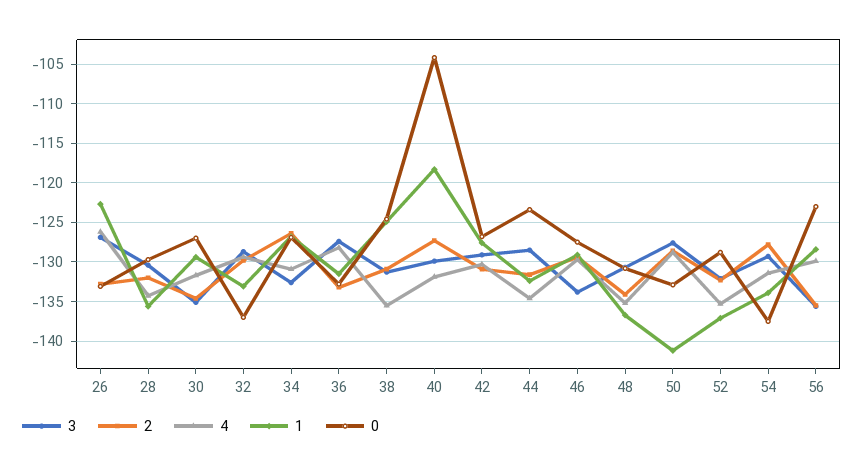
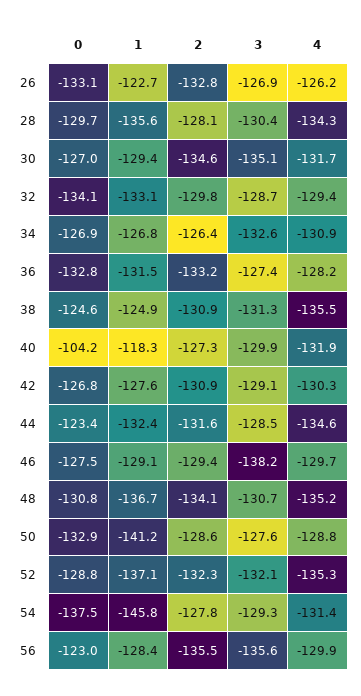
  {
    "3": {
      "26": -126.9,
      "28": -130.4,
      "30": -135.1,
      "32": -128.7,
      "34": -132.6,
      "36": -127.4,
      "38": -131.3,
      "40": -129.9,
      "42": -129.1,
      "44": -128.5,
-     "46": -134,
+     "46": -138.2,
      "48": -130.7,
      "50": -127.6,
      "52": -132.1,
      "54": -129.3,
      "56": -135.6
    },
    "2": {
      "26": -132.8,
-     "28": -132,
+     "28": -128.1,
      "30": -134.6,
      "32": -129.8,
      "34": -126.4,
      "36": -133.2,
      "38": -130.9,
      "40": -127.3,
      "42": -130.9,
      "44": -131.6,
      "46": -129.4,
      "48": -134.1,
      "50": -128.6,
      "52": -132.3,
      "54": -127.8,
      "56": -135.5
    },
    "4": {
      "26": -126.2,
      "28": -134.3,
      "30": -131.7,
      "32": -129.4,
      "34": -130.9,
      "36": -128.2,
      "38": -135.5,
      "40": -131.9,
      "42": -130.3,
      "44": -134.6,
      "46": -129.7,
      "48": -135.2,
      "50": -128.8,
      "52": -135.3,
      "54": -131.4,
      "56": -129.9
    },
    "1": {
      "26": -122.7,
      "28": -135.6,
      "30": -129.4,
      "32": -133.1,
      "34": -126.8,
      "36": -131.5,
      "38": -124.9,
      "40": -118.3,
      "42": -127.6,
      "44": -132.4,
      "46": -129.1,
      "48": -136.7,
      "50": -141.2,
      "52": -137.1,
-     "54": -134,
+     "54": -145.8,
      "56": -128.4
    },
    "0": {
      "26": -133.1,
      "28": -129.7,
      "30": -127,
-     "32": -137,
+     "32": -134.1,
      "34": -126.9,
      "36": -132.8,
      "38": -124.6,
      "40": -104.2,
      "42": -126.8,
      "44": -123.4,
      "46": -127.5,
      "48": -130.8,
      "50": -132.9,
      "52": -128.8,
      "54": -137.5,
      "56": -123
    }
  }

